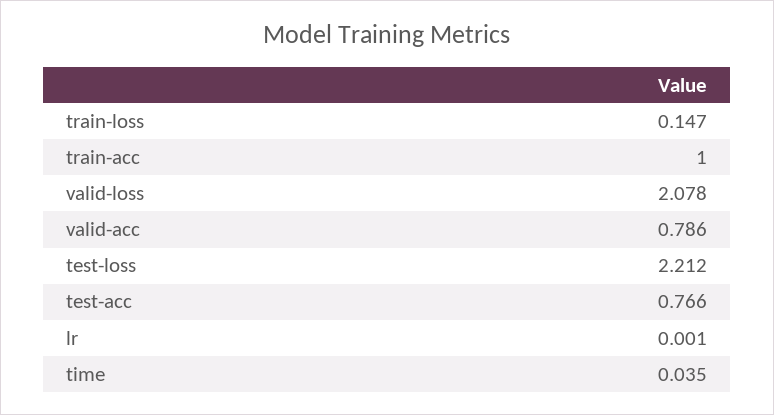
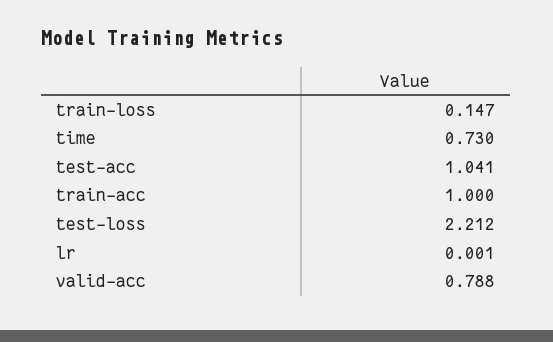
  {
    "train-loss": 0.147,
    "train-acc": 1,
-   "valid-loss": 2.078,
-   "valid-acc": 0.786,
+   "valid-acc": 0.788,
    "test-loss": 2.212,
-   "test-acc": 0.766,
+   "test-acc": 1.041,
    "lr": 0.001,
-   "time": 0.035
+   "time": 0.73
  }

